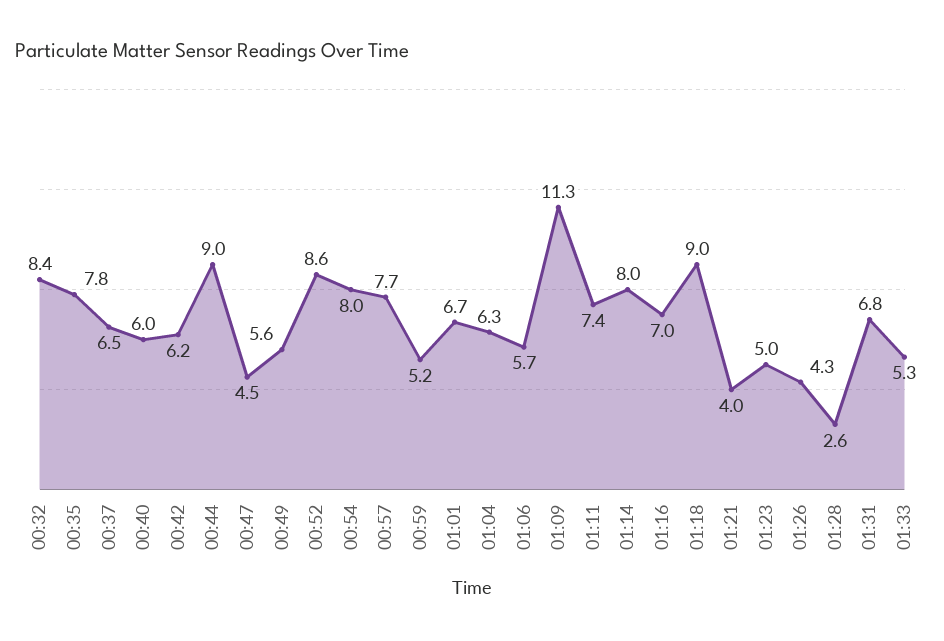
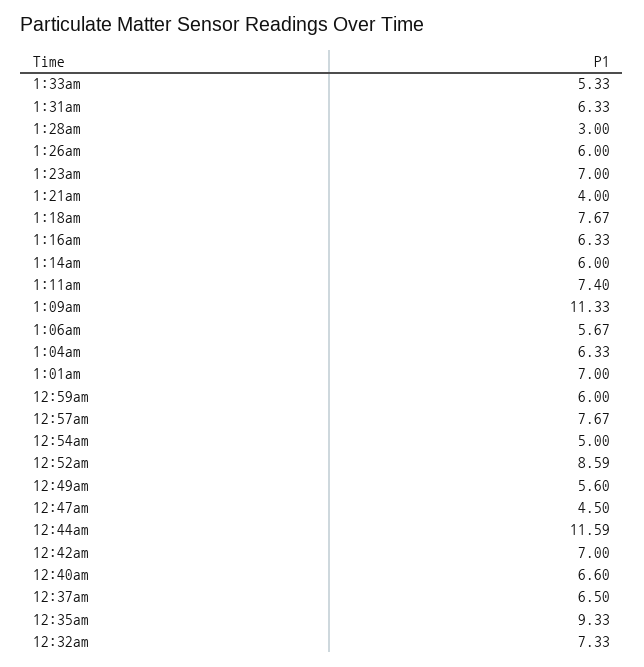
  {
-   "00:32": 8.4,
+   "00:32": 7.33,
-   "00:35": 7.8,
+   "00:35": 9.33,
    "00:37": 6.5,
-   "00:40": 6,
+   "00:40": 6.6,
-   "00:42": 6.2,
+   "00:42": 7,
-   "00:44": 9,
+   "00:44": 11.59,
    "00:47": 4.5,
    "00:49": 5.6,
    "00:52": 8.59,
-   "00:54": 8,
+   "00:54": 5,
    "00:57": 7.67,
-   "00:59": 5.2,
+   "00:59": 6,
-   "01:01": 6.7,
+   "01:01": 7,
    "01:04": 6.33,
    "01:06": 5.67,
    "01:09": 11.33,
    "01:11": 7.4,
-   "01:14": 8,
+   "01:14": 6,
-   "01:16": 7,
+   "01:16": 6.33,
-   "01:18": 9,
+   "01:18": 7.67,
    "01:21": 4,
-   "01:23": 5,
+   "01:23": 7,
-   "01:26": 4.3,
+   "01:26": 6,
-   "01:28": 2.6,
+   "01:28": 3,
-   "01:31": 6.8,
+   "01:31": 6.33,
    "01:33": 5.33
  }

